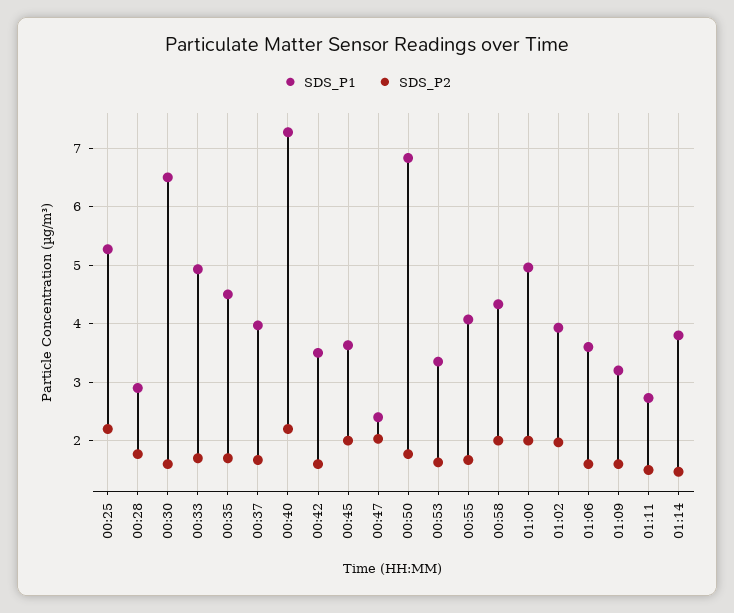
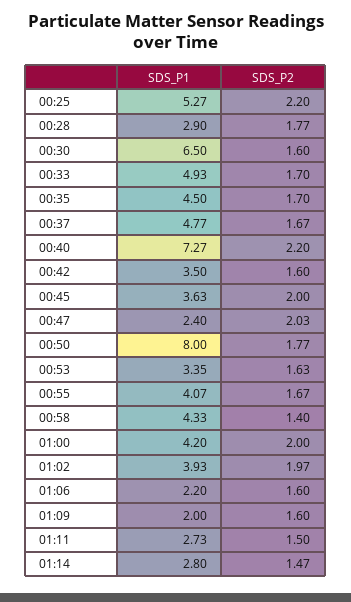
  {
    "SDS_P1": {
      "00:25": 5.27,
      "00:28": 2.9,
      "00:30": 6.5,
      "00:33": 4.93,
      "00:35": 4.5,
-     "00:37": 4,
+     "00:37": 4.77,
      "00:40": 7.27,
      "00:42": 3.5,
      "00:45": 3.63,
      "00:47": 2.4,
-     "00:50": 6.8,
+     "00:50": 8,
      "00:53": 3.35,
      "00:55": 4.07,
      "00:58": 4.33,
-     "01:00": 5,
+     "01:00": 4.2,
      "01:02": 3.93,
-     "01:06": 3.6,
+     "01:06": 2.2,
-     "01:09": 3.2,
+     "01:09": 2,
      "01:11": 2.73,
-     "01:14": 3.8
+     "01:14": 2.8
    },
    "SDS_P2": {
      "00:25": 2.2,
      "00:28": 1.77,
      "00:30": 1.6,
      "00:33": 1.7,
      "00:35": 1.7,
      "00:37": 1.67,
      "00:40": 2.2,
      "00:42": 1.6,
      "00:45": 2,
      "00:47": 2.03,
      "00:50": 1.77,
      "00:53": 1.63,
      "00:55": 1.67,
-     "00:58": 2,
+     "00:58": 1.4,
      "01:00": 2,
      "01:02": 1.97,
      "01:06": 1.6,
      "01:09": 1.6,
      "01:11": 1.5,
      "01:14": 1.47
    }
  }

